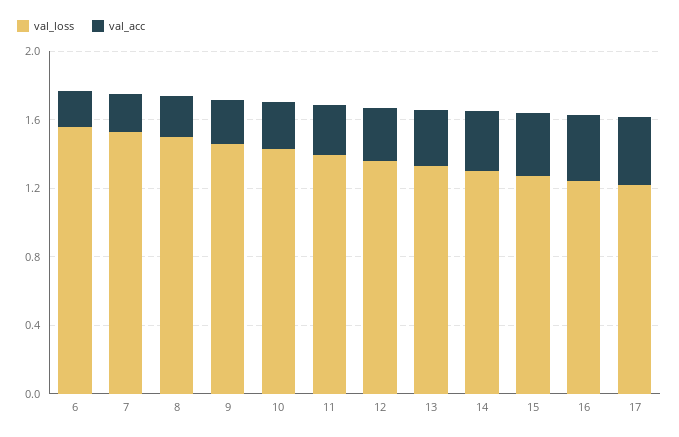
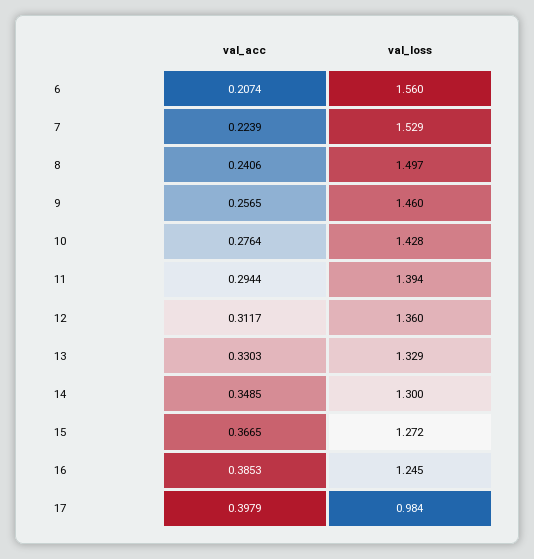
  {
    "val_loss": {
      "6": 1.56,
      "7": 1.529,
      "8": 1.497,
      "9": 1.46,
      "10": 1.428,
      "11": 1.394,
      "12": 1.36,
      "13": 1.329,
      "14": 1.3,
      "15": 1.272,
      "16": 1.245,
-     "17": 1.2
+     "17": 0.984
    },
    "val_acc": {
      "6": 0.2074,
      "7": 0.2239,
      "8": 0.2406,
      "9": 0.2565,
      "10": 0.2764,
      "11": 0.2944,
      "12": 0.3117,
      "13": 0.3303,
      "14": 0.3485,
      "15": 0.3665,
      "16": 0.3853,
      "17": 0.3979
    }
  }

